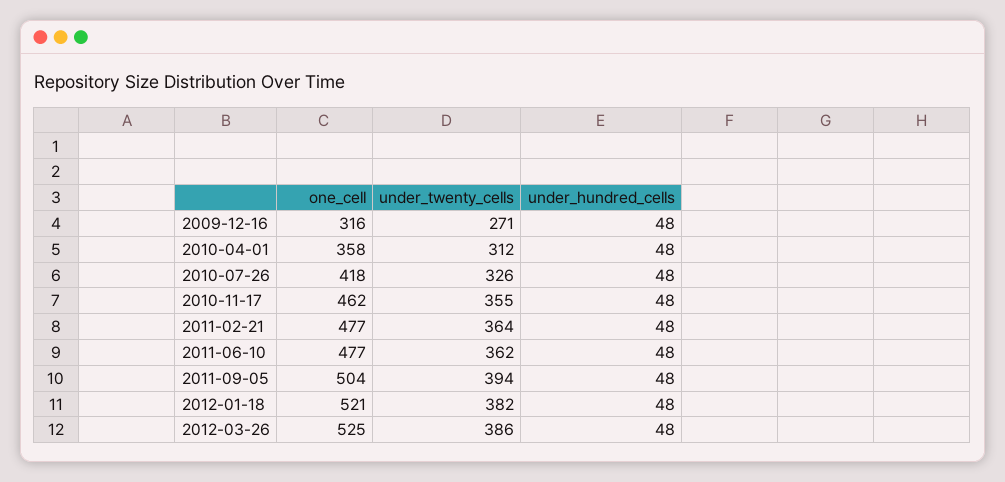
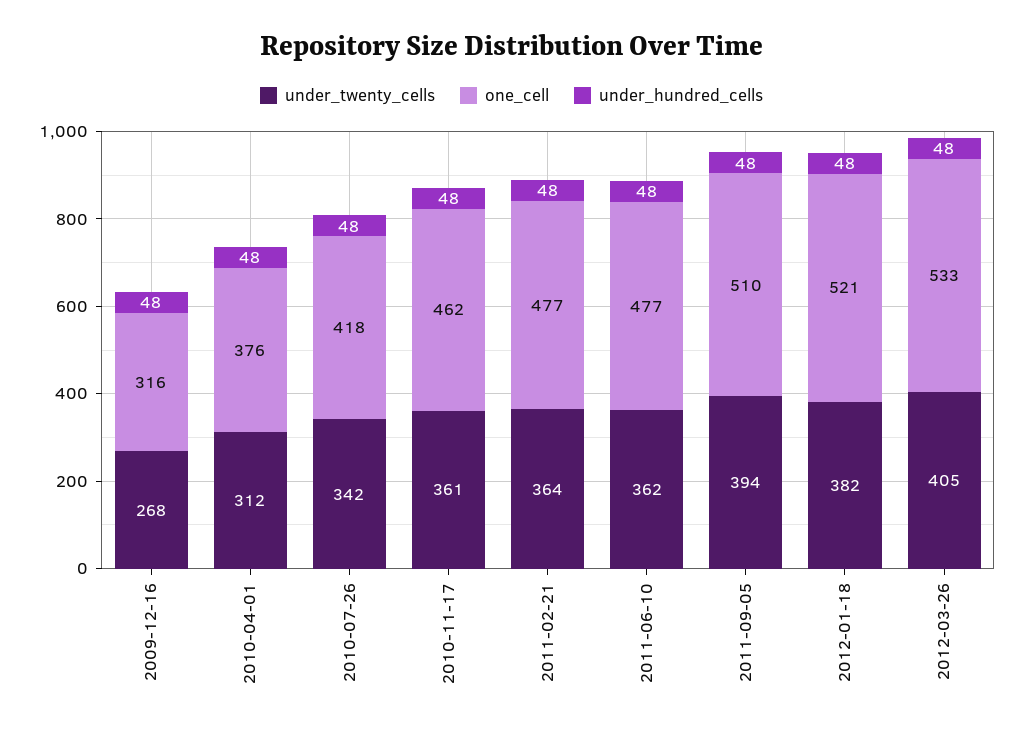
  {
    "one_cell": {
      "2009-12-16": 316,
-     "2010-04-01": 358,
+     "2010-04-01": 376,
      "2010-07-26": 418,
      "2010-11-17": 462,
      "2011-02-21": 477,
      "2011-06-10": 477,
-     "2011-09-05": 504,
+     "2011-09-05": 510,
      "2012-01-18": 521,
-     "2012-03-26": 525
+     "2012-03-26": 533
    },
    "under_twenty_cells": {
-     "2009-12-16": 271,
+     "2009-12-16": 268,
      "2010-04-01": 312,
-     "2010-07-26": 326,
+     "2010-07-26": 342,
-     "2010-11-17": 355,
+     "2010-11-17": 361,
      "2011-02-21": 364,
      "2011-06-10": 362,
      "2011-09-05": 394,
      "2012-01-18": 382,
-     "2012-03-26": 386
+     "2012-03-26": 405
    },
    "under_hundred_cells": {
      "2009-12-16": 48,
      "2010-04-01": 48,
      "2010-07-26": 48,
      "2010-11-17": 48,
      "2011-02-21": 48,
      "2011-06-10": 48,
      "2011-09-05": 48,
      "2012-01-18": 48,
      "2012-03-26": 48
    }
  }

